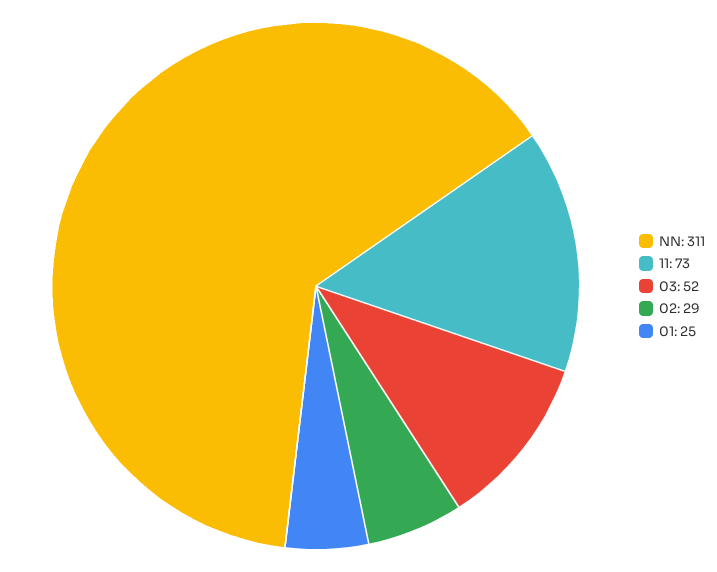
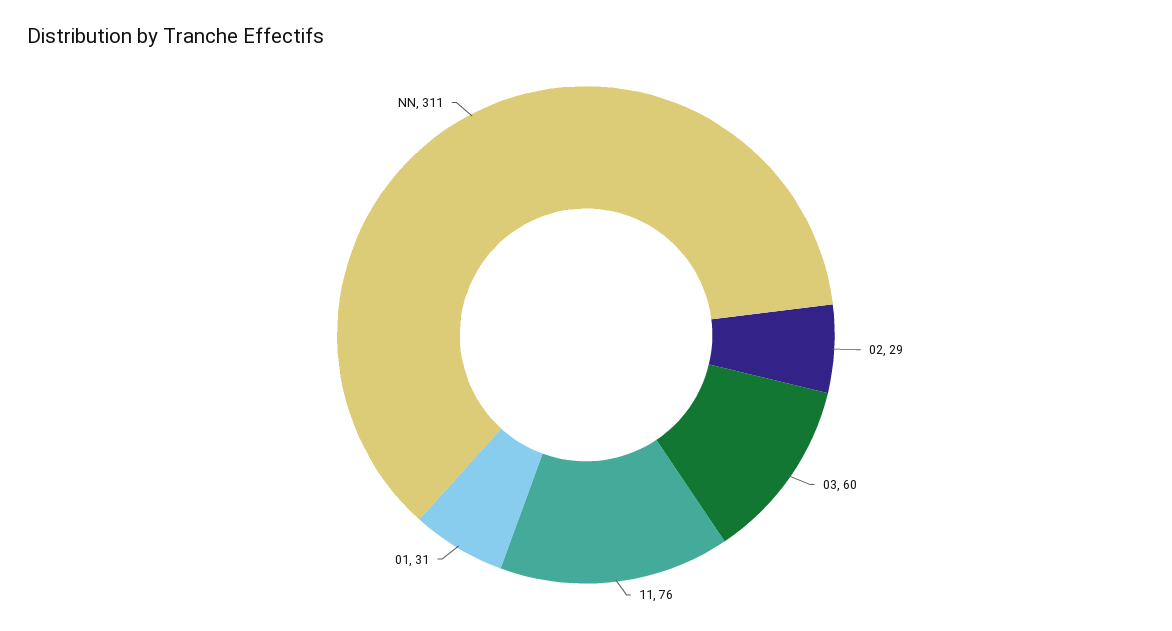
  {
    "NN": 311,
-   "11": 73,
+   "11": 76,
-   "03": 52,
+   "03": 60,
    "02": 29,
-   "01": 25
+   "01": 31
  }

